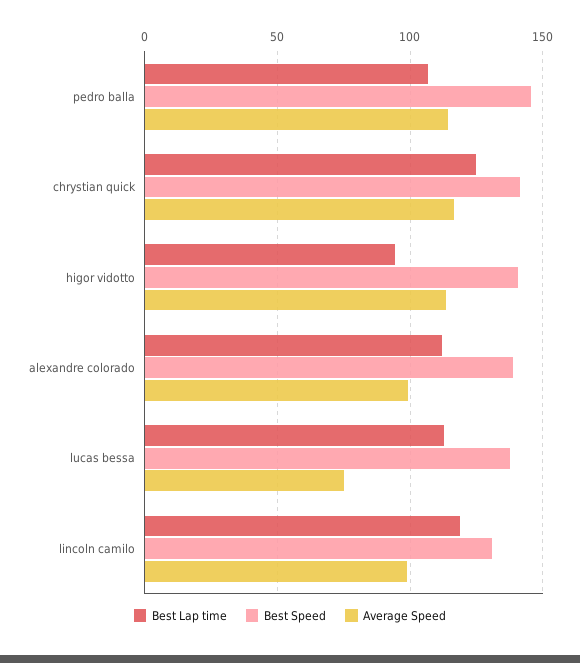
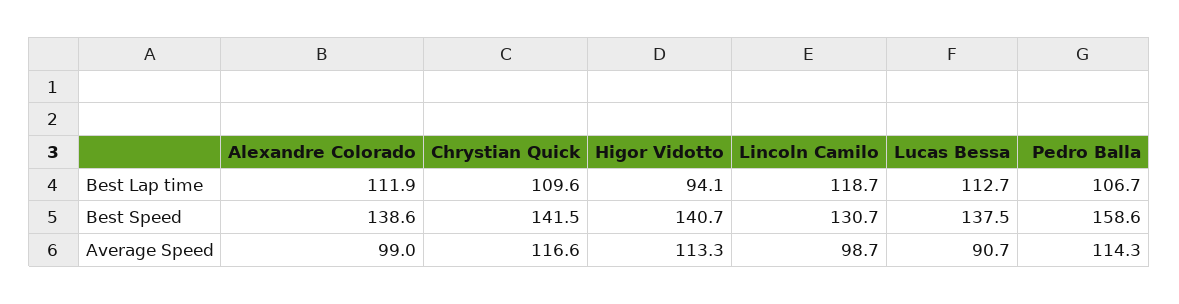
  {
    "Best Lap time": {
      "pedro balla": 106.7,
-     "chrystian quick": 125,
+     "chrystian quick": 109.6,
      "higor vidotto": 94.1,
      "alexandre colorado": 111.9,
      "lucas bessa": 112.7,
      "lincoln camilo": 118.7
    },
    "Best Speed": {
-     "pedro balla": 145,
+     "pedro balla": 158.6,
      "chrystian quick": 141.5,
      "higor vidotto": 140.7,
      "alexandre colorado": 138.6,
      "lucas bessa": 137.5,
      "lincoln camilo": 130.7
    },
    "Average Speed": {
      "pedro balla": 114.3,
      "chrystian quick": 116.6,
      "higor vidotto": 113.3,
      "alexandre colorado": 99,
-     "lucas bessa": 75,
+     "lucas bessa": 90.7,
      "lincoln camilo": 98.7
    }
  }

